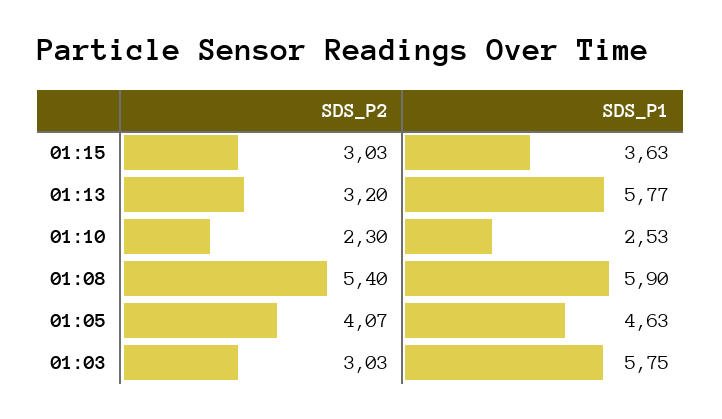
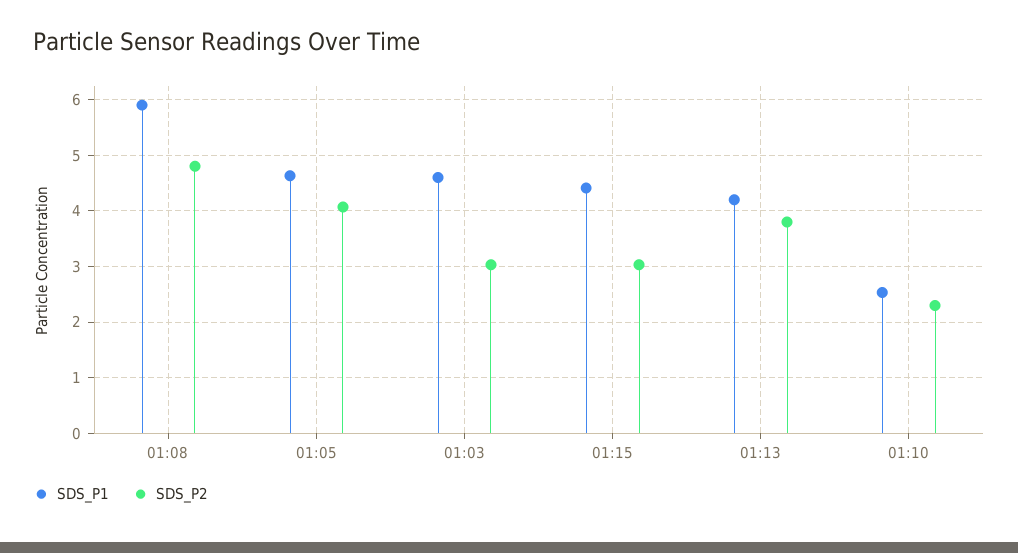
  {
    "SDS_P2": {
      "01:15": 3.03,
-     "01:13": 3.2,
+     "01:13": 3.8,
      "01:10": 2.3,
-     "01:08": 5.4,
+     "01:08": 4.8,
      "01:05": 4.07,
      "01:03": 3.03
    },
    "SDS_P1": {
-     "01:15": 3.63,
+     "01:15": 4.4,
-     "01:13": 5.77,
+     "01:13": 4.2,
      "01:10": 2.53,
      "01:08": 5.9,
      "01:05": 4.63,
-     "01:03": 5.75
+     "01:03": 4.6
    }
  }

